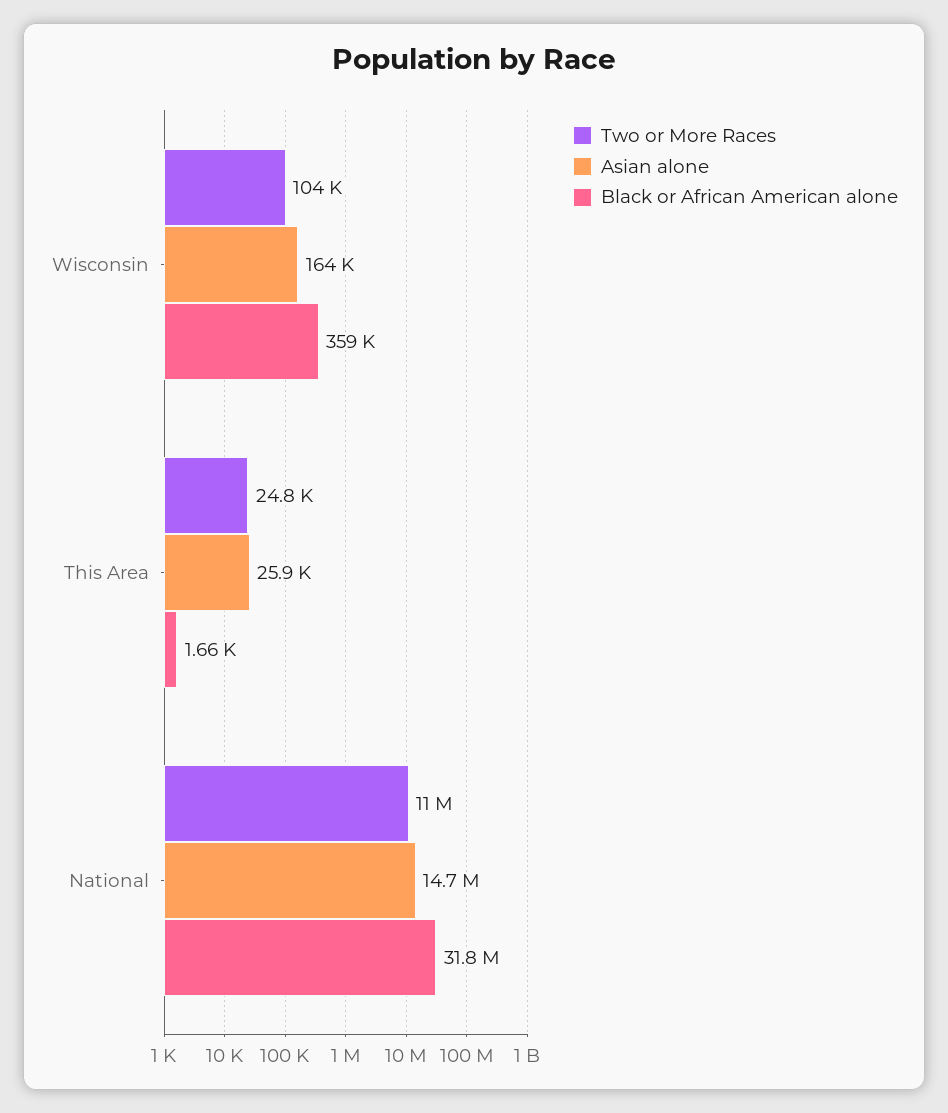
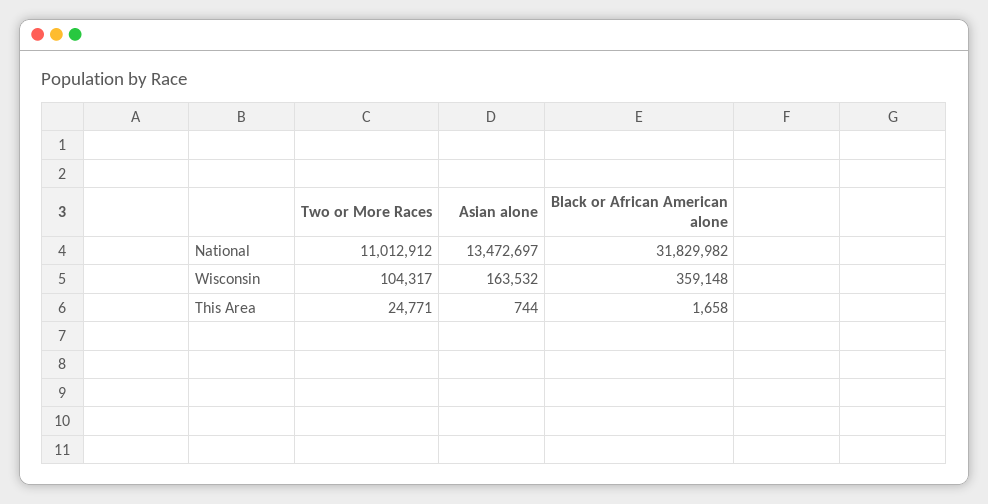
  {
    "Two or More Races": {
      "Wisconsin": 104317,
      "This Area": 24771,
      "National": 11012912
    },
    "Asian alone": {
      "Wisconsin": 163532,
-     "This Area": 25900,
+     "This Area": 744,
-     "National": 14700000
+     "National": 13472697
    },
    "Black or African American alone": {
      "Wisconsin": 359148,
      "This Area": 1658,
      "National": 31829982
    }
  }

